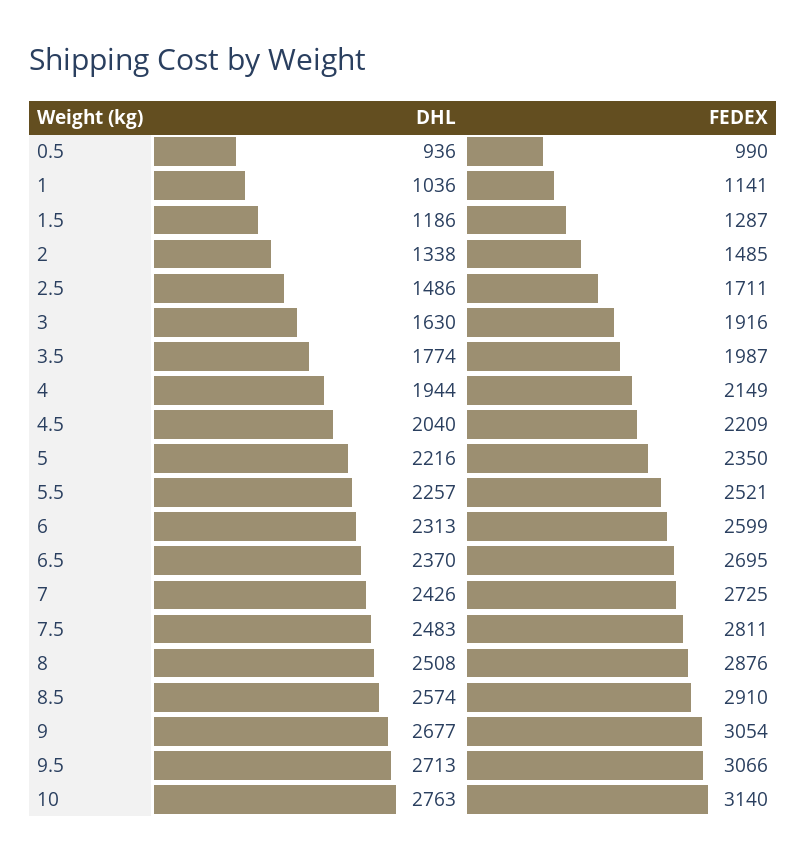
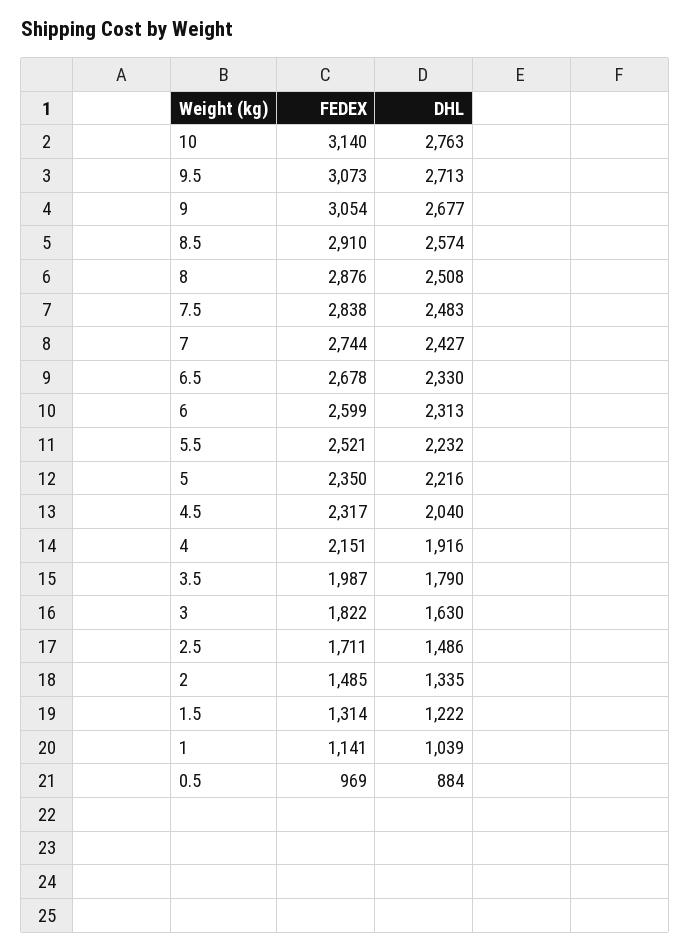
  {
    "DHL": {
-     "0.5": 936,
+     "0.5": 884,
-     "1": 1036,
+     "1": 1039,
-     "1.5": 1186,
+     "1.5": 1222,
-     "2": 1338,
+     "2": 1335,
      "2.5": 1486,
      "3": 1630,
-     "3.5": 1774,
+     "3.5": 1790,
-     "4": 1944,
+     "4": 1916,
      "4.5": 2040,
      "5": 2216,
-     "5.5": 2257,
+     "5.5": 2232,
      "6": 2313,
-     "6.5": 2370,
+     "6.5": 2330,
-     "7": 2426,
+     "7": 2427,
      "7.5": 2483,
      "8": 2508,
      "8.5": 2574,
      "9": 2677,
      "9.5": 2713,
      "10": 2763
    },
    "FEDEX": {
-     "0.5": 990,
+     "0.5": 969,
      "1": 1141,
-     "1.5": 1287,
+     "1.5": 1314,
      "2": 1485,
      "2.5": 1711,
-     "3": 1916,
+     "3": 1822,
      "3.5": 1987,
-     "4": 2149,
+     "4": 2151,
-     "4.5": 2209,
+     "4.5": 2317,
      "5": 2350,
      "5.5": 2521,
      "6": 2599,
-     "6.5": 2695,
+     "6.5": 2678,
-     "7": 2725,
+     "7": 2744,
-     "7.5": 2811,
+     "7.5": 2838,
      "8": 2876,
      "8.5": 2910,
      "9": 3054,
-     "9.5": 3066,
+     "9.5": 3073,
      "10": 3140
    }
  }

